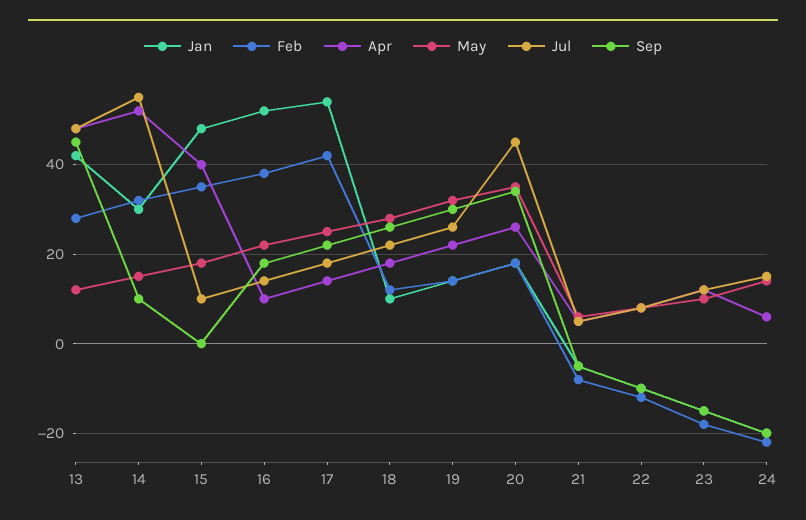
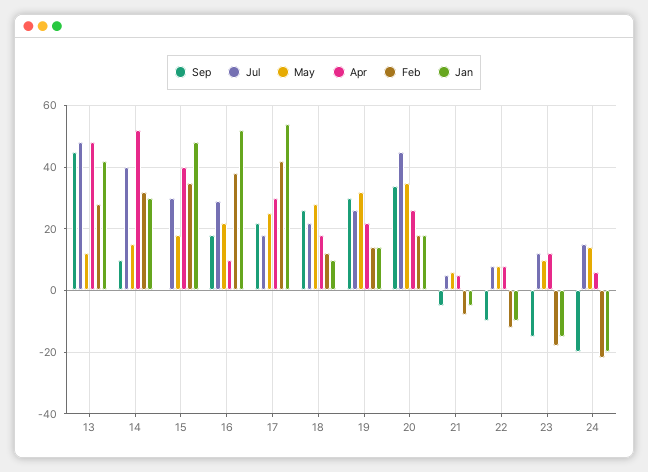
  {
    "Jan": {
      "13": 40,
      "14": 30,
      "15": 50,
      "16": 50,
      "17": 55,
      "18": 10,
      "19": 15,
      "20": 20,
      "21": -5,
      "22": -10,
      "23": -15,
      "24": -20
    },
    "Feb": {
      "13": 30,
      "14": 30,
      "15": 35,
      "16": 40,
      "17": 40,
      "18": 10,
      "19": 15,
      "20": 20,
      "21": -10,
      "22": -10,
      "23": -20,
      "24": -20
    },
    "Apr": {
      "13": 50,
      "14": 50,
      "15": 40,
      "16": 10,
-     "17": 15,
+     "17": 30,
      "18": 20,
      "19": 20,
      "20": 25,
      "21": 5,
      "22": 10,
      "23": 10,
      "24": 5
    },
    "May": {
      "13": 10,
      "14": 15,
      "15": 20,
      "16": 20,
      "17": 25,
      "18": 30,
      "19": 30,
      "20": 35,
      "21": 5,
      "22": 10,
      "23": 10,
      "24": 15
    },
    "Jul": {
      "13": 50,
-     "14": 55,
+     "14": 40,
-     "15": 10,
+     "15": 30,
-     "16": 15,
+     "16": 30,
      "17": 20,
      "18": 20,
      "19": 25,
      "20": 45,
      "21": 5,
      "22": 10,
      "23": 10,
      "24": 15
    },
    "Sep": {
      "13": 45,
      "14": 10,
      "15": 0,
      "16": 20,
      "17": 20,
      "18": 25,
      "19": 30,
      "20": 35,
      "21": -5,
      "22": -10,
      "23": -15,
      "24": -20
    }
  }

